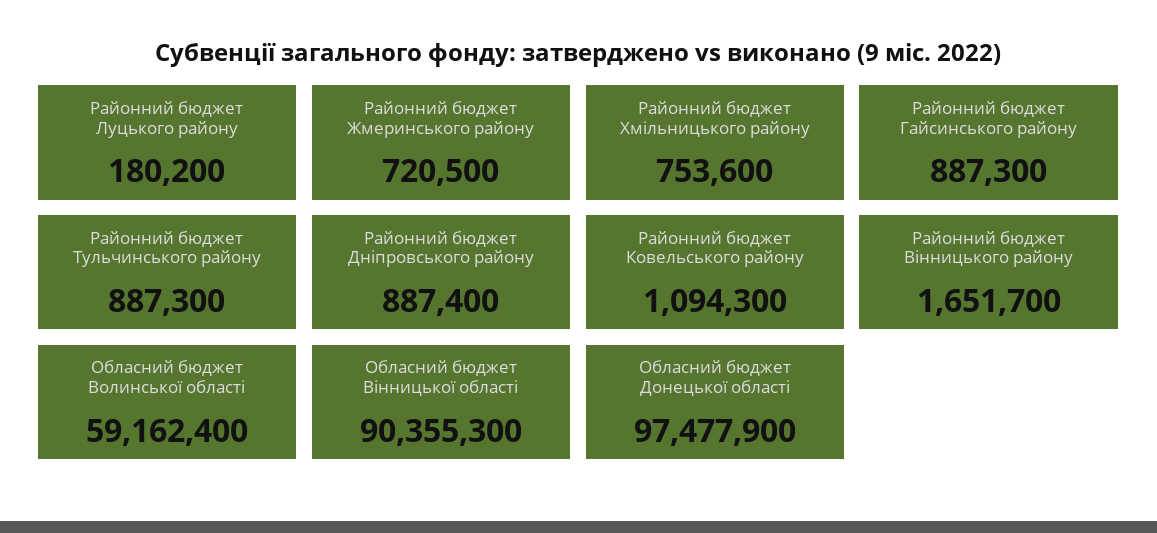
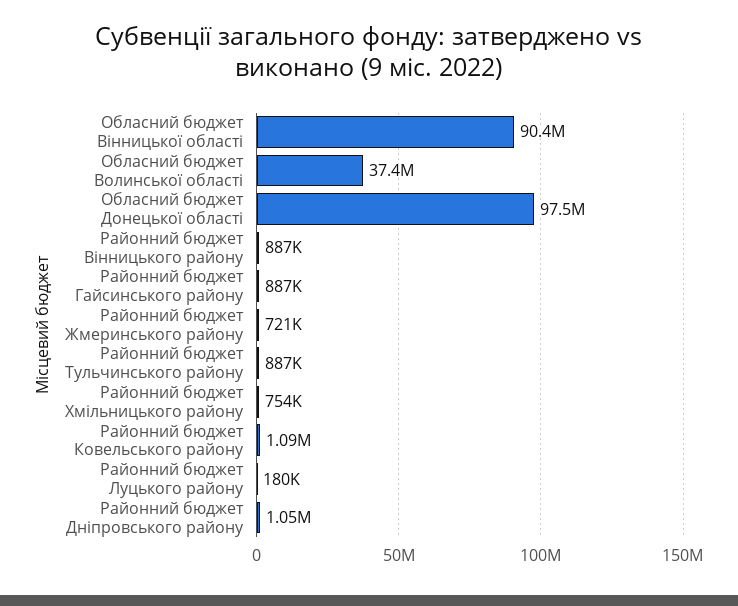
  {
    "Районний бюджет Луцького району": 180200,
    "Районний бюджет Жмеринського району": 720500,
    "Районний бюджет Хмільницького району": 753600,
    "Районний бюджет Гайсинського району": 887300,
    "Районний бюджет Тульчинського району": 887300,
-   "Районний бюджет Дніпровського району": 887400,
+   "Районний бюджет Дніпровського району": 1050000,
    "Районний бюджет Ковельського району": 1094300,
-   "Районний бюджет Вінницького району": 1651700,
+   "Районний бюджет Вінницького району": 887000,
-   "Обласний бюджет Волинської області": 59162400,
+   "Обласний бюджет Волинської області": 37400000,
    "Обласний бюджет Вінницької області": 90355300,
    "Обласний бюджет Донецької області": 97477900
  }

